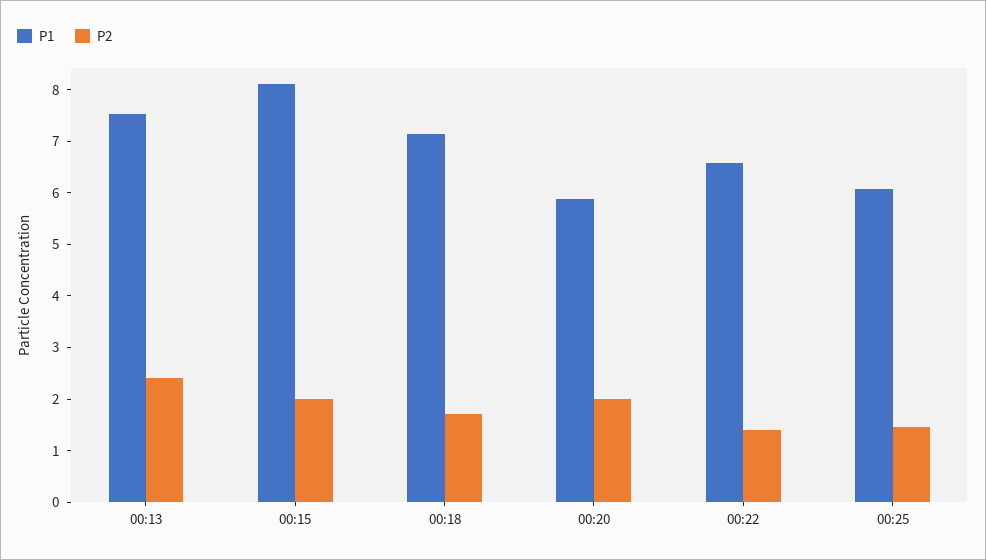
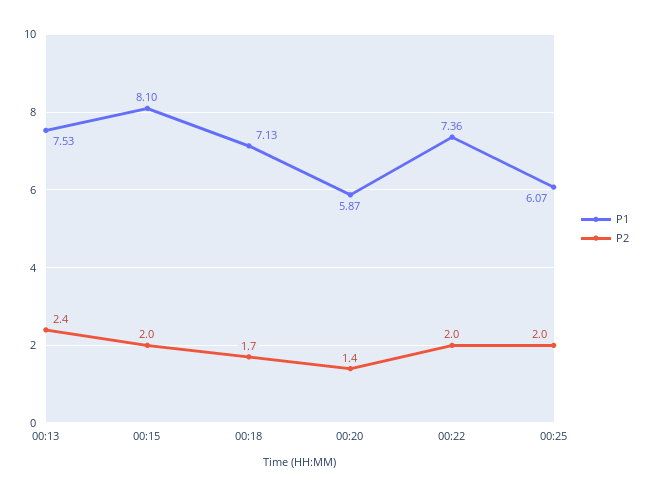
  {
    "P1": {
      "00:13": 7.53,
      "00:15": 8.1,
      "00:18": 7.13,
      "00:20": 5.87,
-     "00:22": 6.6,
+     "00:22": 7.36,
      "00:25": 6.07
    },
    "P2": {
      "00:13": 2.4,
      "00:15": 2,
      "00:18": 1.7,
-     "00:20": 2,
+     "00:20": 1.4,
-     "00:22": 1.4,
+     "00:22": 2,
-     "00:25": 1.4
+     "00:25": 2
    }
  }

